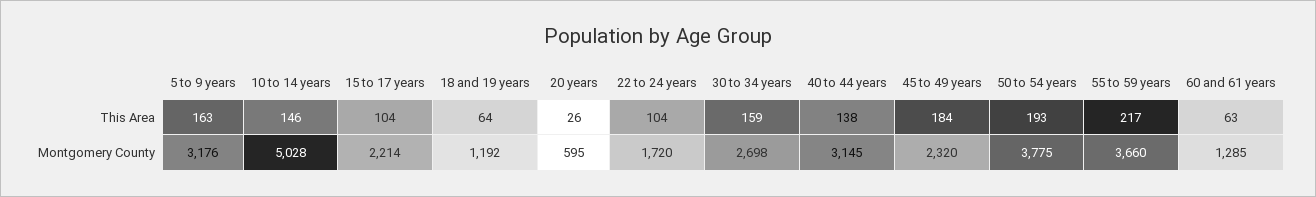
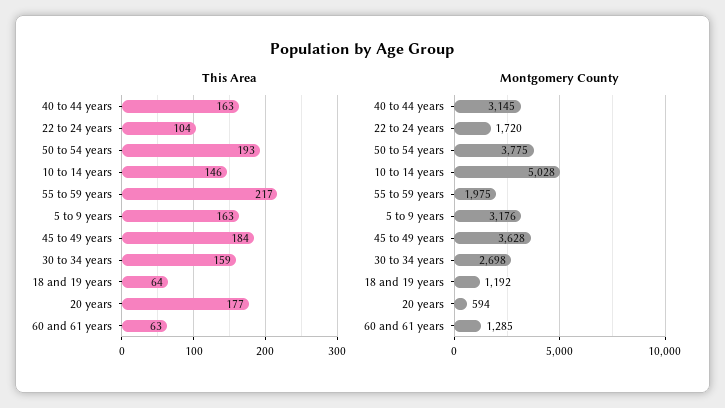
  {
    "This Area": {
      "5 to 9 years": 163,
      "10 to 14 years": 146,
-     "15 to 17 years": 104,
      "18 and 19 years": 64,
-     "20 years": 26,
+     "20 years": 177,
      "22 to 24 years": 104,
      "30 to 34 years": 159,
-     "40 to 44 years": 138,
+     "40 to 44 years": 163,
      "45 to 49 years": 184,
      "50 to 54 years": 193,
      "55 to 59 years": 217,
      "60 and 61 years": 63
    },
    "Montgomery County": {
      "5 to 9 years": 3176,
      "10 to 14 years": 5028,
-     "15 to 17 years": 2214,
      "18 and 19 years": 1192,
-     "20 years": 595,
+     "20 years": 594,
      "22 to 24 years": 1720,
      "30 to 34 years": 2698,
      "40 to 44 years": 3145,
-     "45 to 49 years": 2320,
+     "45 to 49 years": 3628,
      "50 to 54 years": 3775,
-     "55 to 59 years": 3660,
+     "55 to 59 years": 1975,
      "60 and 61 years": 1285
    }
  }

